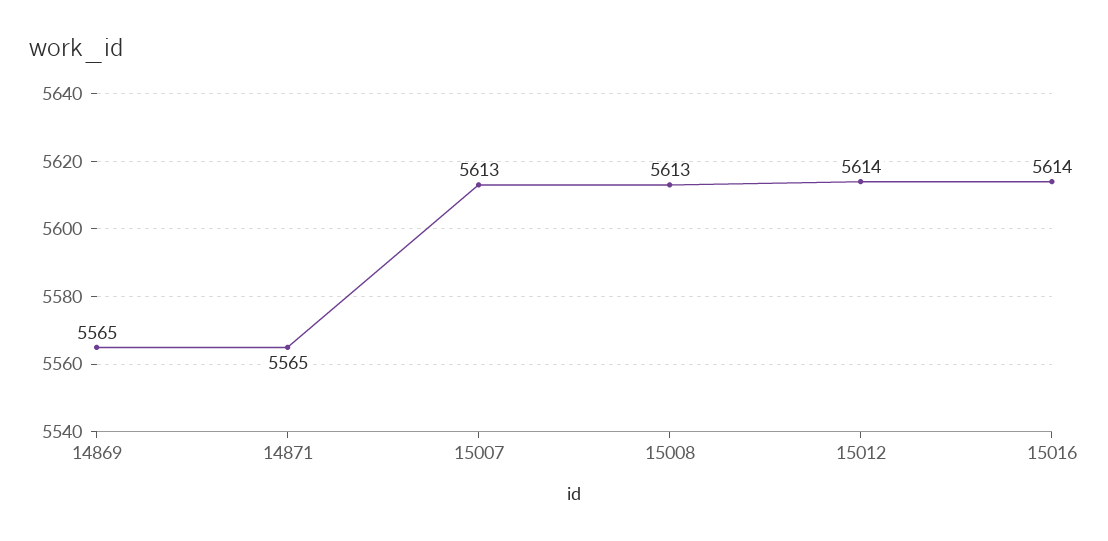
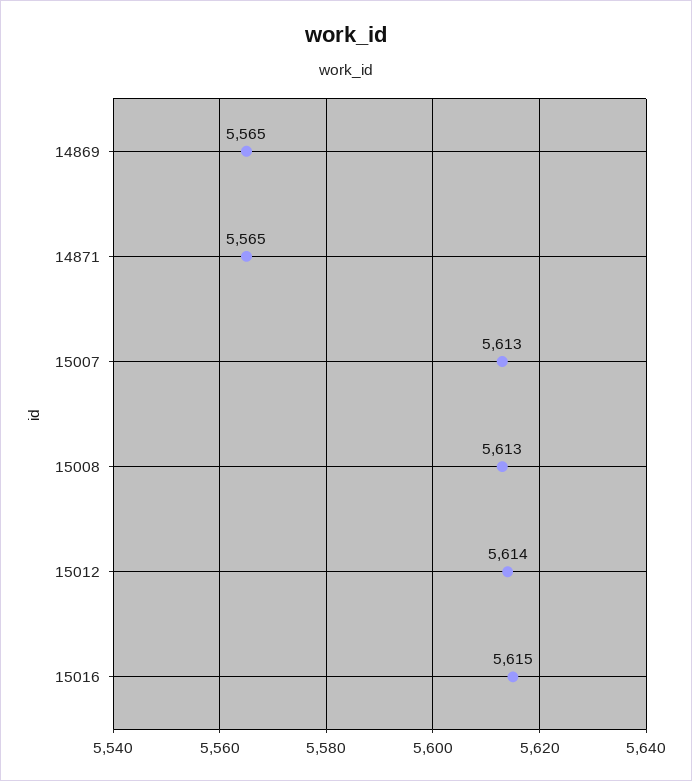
  {
    "14869": 5565,
    "14871": 5565,
    "15007": 5613,
    "15008": 5613,
    "15012": 5614,
-   "15016": 5614
+   "15016": 5615
  }

